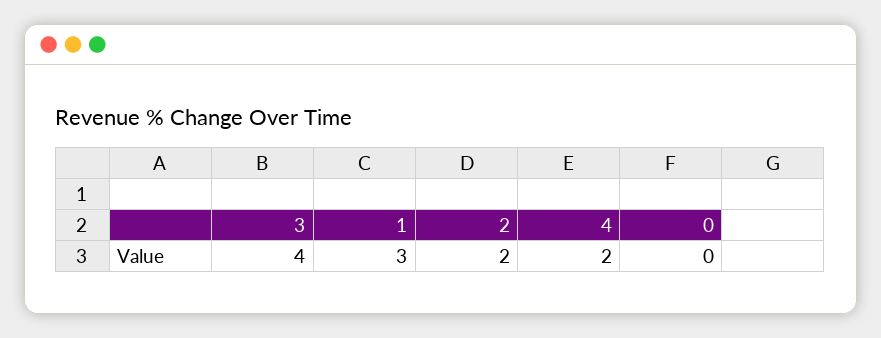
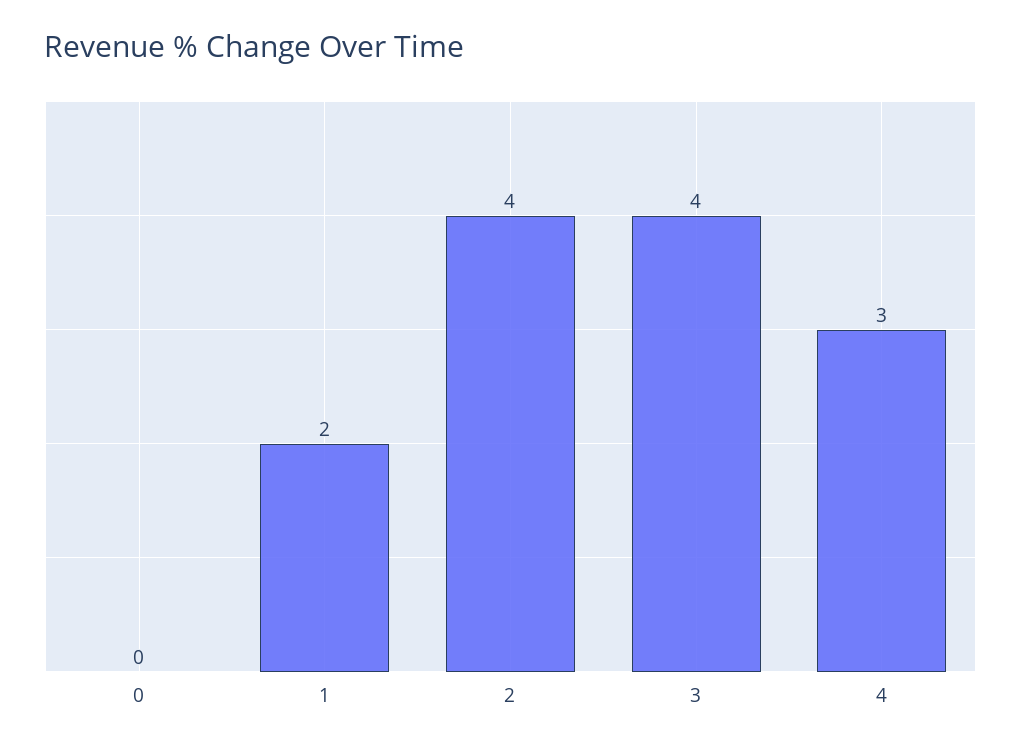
  {
    "3": 4,
-   "1": 3,
+   "1": 2,
-   "2": 2,
+   "2": 4,
-   "4": 2,
+   "4": 3,
    "0": 0
  }

